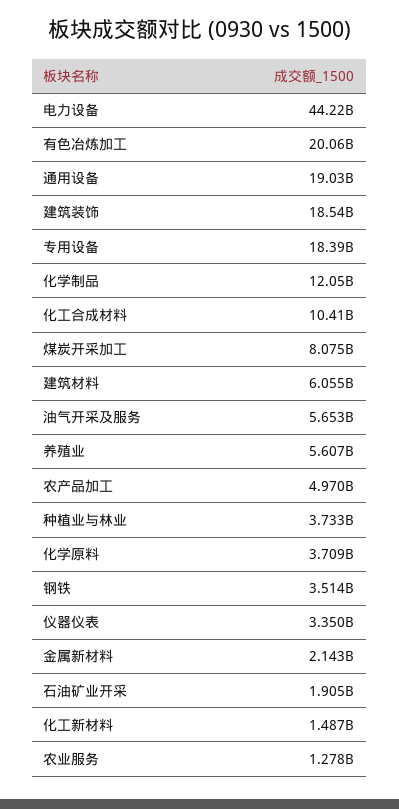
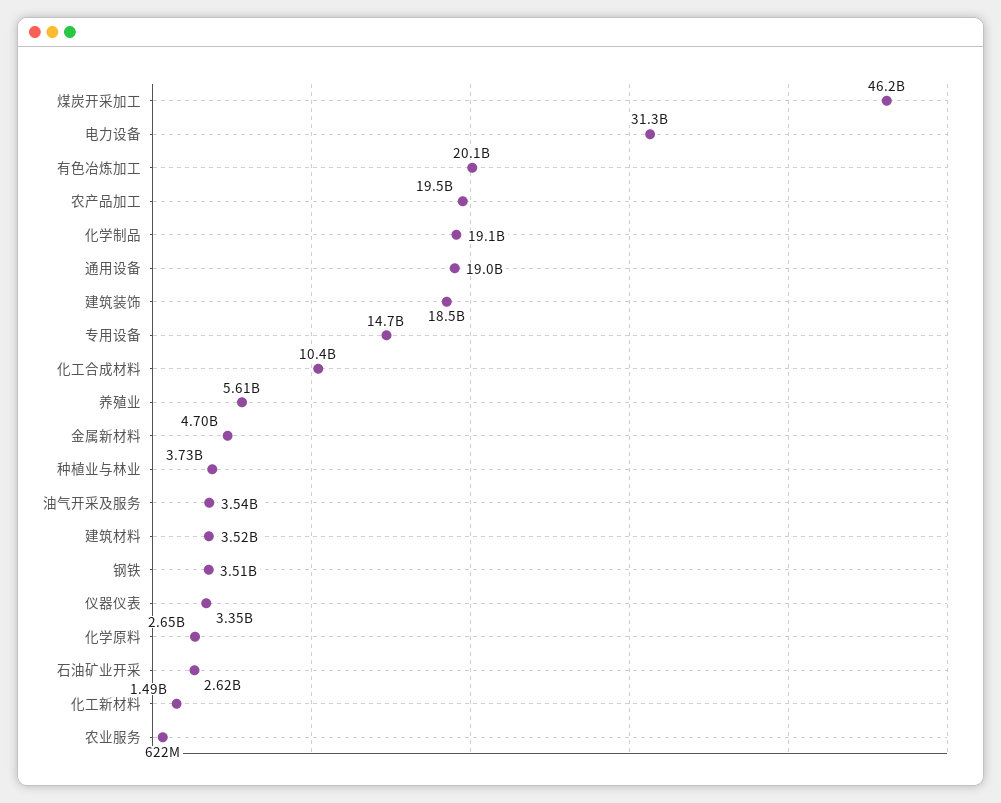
  {
-   "电力设备": 44220000000,
+   "电力设备": 31300000000,
    "有色冶炼加工": 20060000000,
    "通用设备": 19030000000,
    "建筑装饰": 18540000000,
-   "专用设备": 18390000000,
+   "专用设备": 14700000000,
-   "化学制品": 12050000000,
+   "化学制品": 19100000000,
    "化工合成材料": 10410000000,
-   "煤炭开采加工": 8075000000,
+   "煤炭开采加工": 46200000000,
-   "建筑材料": 6055000000,
+   "建筑材料": 3520000000,
-   "油气开采及服务": 5653000000,
+   "油气开采及服务": 3540000000,
    "养殖业": 5607000000,
-   "农产品加工": 4970000000,
+   "农产品加工": 19500000000,
    "种植业与林业": 3733000000,
-   "化学原料": 3709000000,
+   "化学原料": 2650000000,
    "钢铁": 3514000000,
    "仪器仪表": 3350000000,
-   "金属新材料": 2143000000,
+   "金属新材料": 4700000000,
-   "石油矿业开采": 1905000000,
+   "石油矿业开采": 2620000000,
    "化工新材料": 1487000000,
-   "农业服务": 1278000000
+   "农业服务": 622000000
  }

